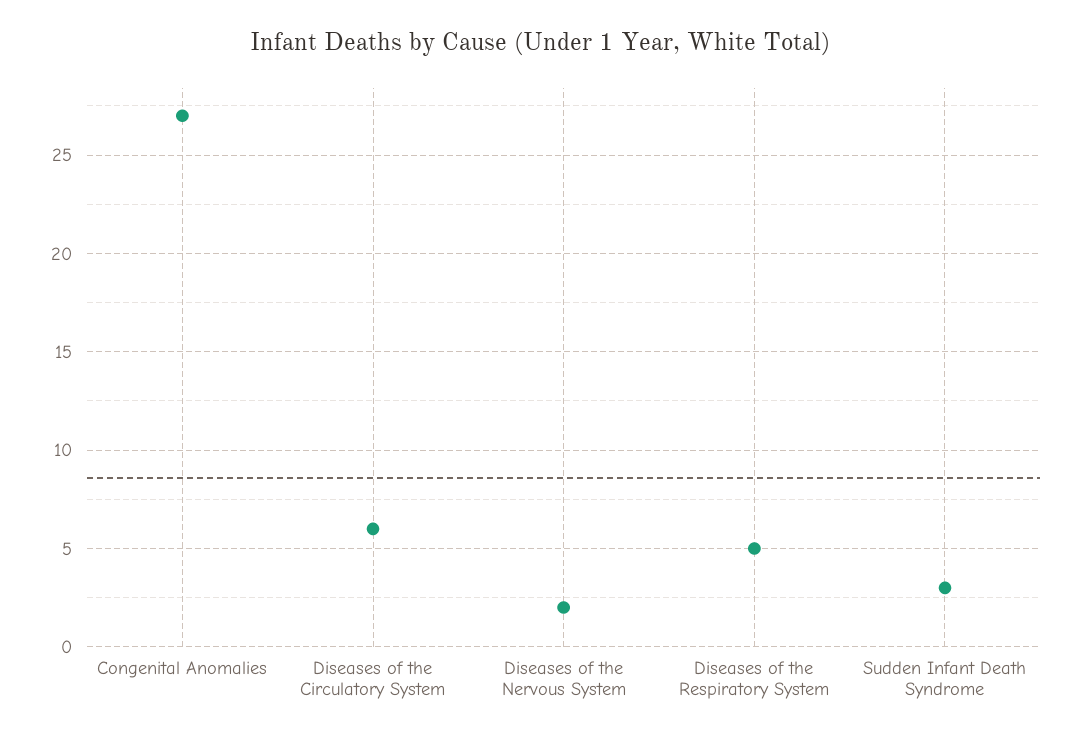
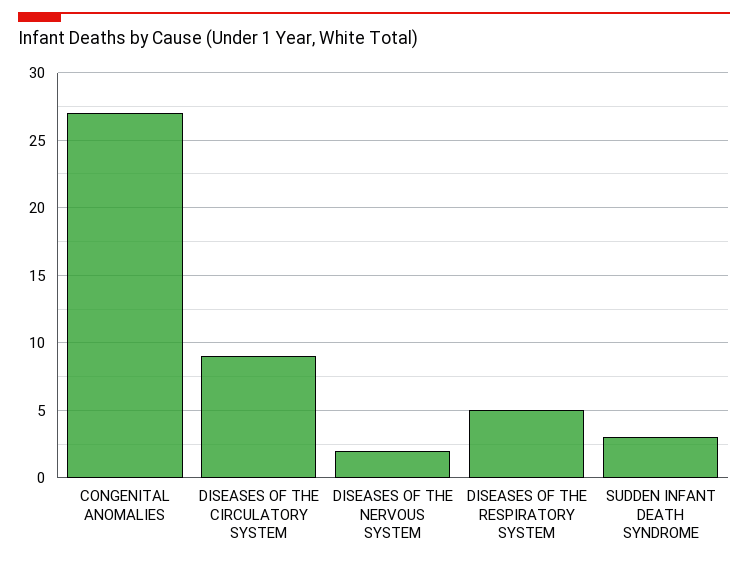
  {
    "Congenital Anomalies": 27,
-   "Diseases of the Circulatory System": 6,
+   "Diseases of the Circulatory System": 9,
    "Diseases of the Nervous System": 2,
    "Diseases of the Respiratory System": 5,
    "Sudden Infant Death Syndrome": 3
  }

